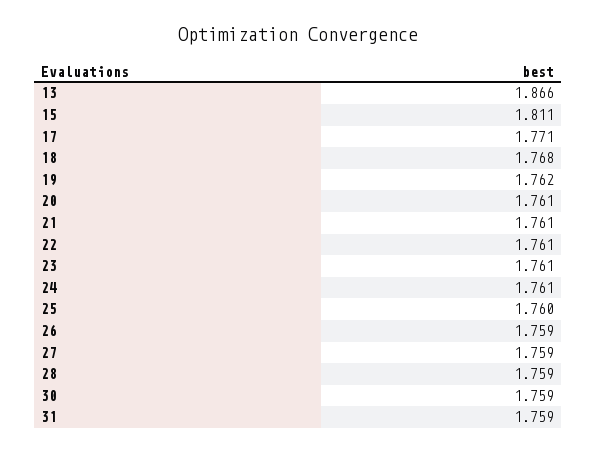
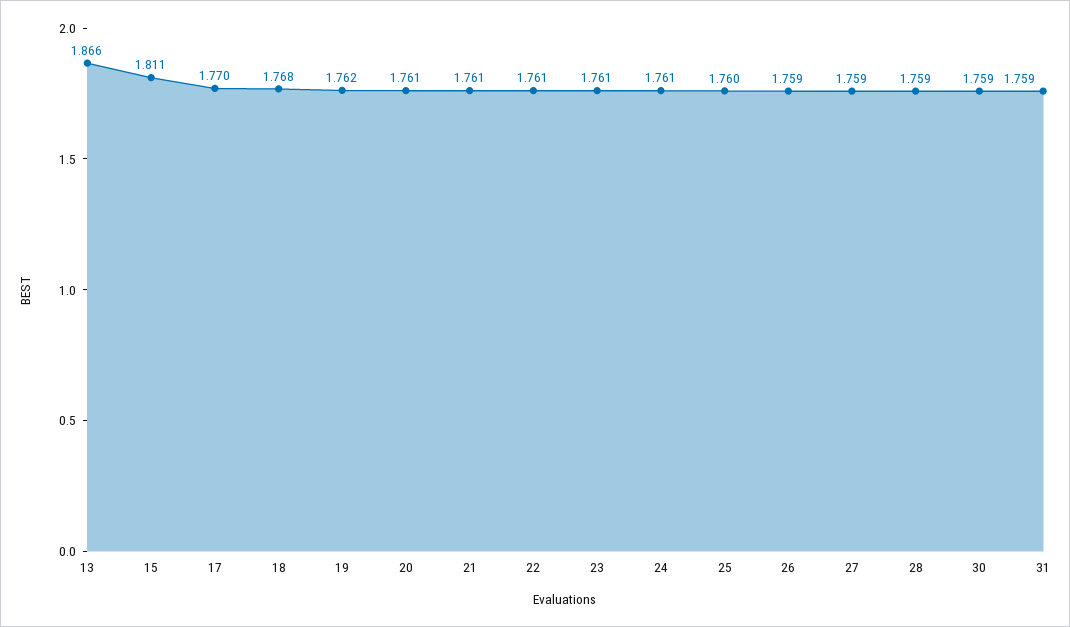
  {
    "13": 1.866,
    "15": 1.811,
-   "17": 1.771,
+   "17": 1.77,
    "18": 1.768,
    "19": 1.762,
    "20": 1.761,
    "21": 1.761,
    "22": 1.761,
    "23": 1.761,
    "24": 1.761,
    "25": 1.76,
    "26": 1.759,
    "27": 1.759,
    "28": 1.759,
    "30": 1.759,
    "31": 1.759
  }

